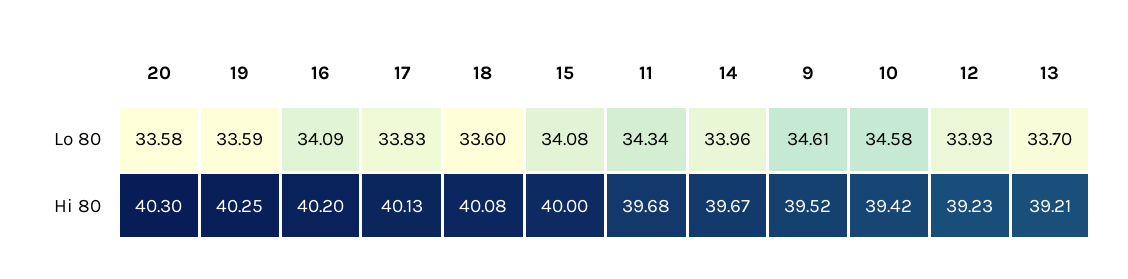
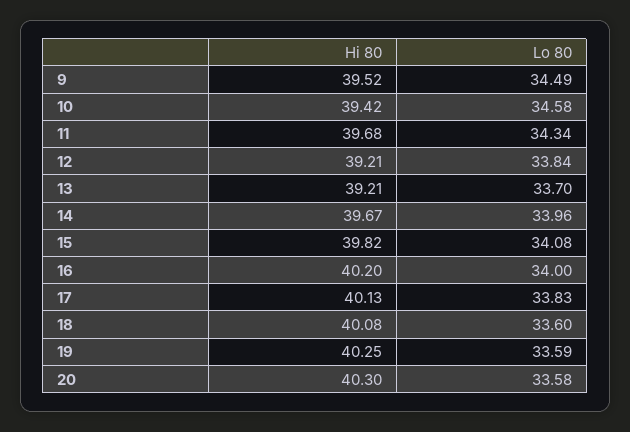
  {
    "20": {
      "Lo 80": 33.58,
      "Hi 80": 40.3
    },
    "19": {
      "Lo 80": 33.59,
      "Hi 80": 40.25
    },
    "16": {
-     "Lo 80": 34.09,
+     "Lo 80": 34,
      "Hi 80": 40.2
    },
    "17": {
      "Lo 80": 33.83,
      "Hi 80": 40.13
    },
    "18": {
      "Lo 80": 33.6,
      "Hi 80": 40.08
    },
    "15": {
      "Lo 80": 34.08,
-     "Hi 80": 40
+     "Hi 80": 39.82
    },
    "11": {
      "Lo 80": 34.34,
      "Hi 80": 39.68
    },
    "14": {
      "Lo 80": 33.96,
      "Hi 80": 39.67
    },
    "9": {
-     "Lo 80": 34.61,
+     "Lo 80": 34.49,
      "Hi 80": 39.52
    },
    "10": {
      "Lo 80": 34.58,
      "Hi 80": 39.42
    },
    "12": {
-     "Lo 80": 33.93,
+     "Lo 80": 33.84,
-     "Hi 80": 39.23
+     "Hi 80": 39.21
    },
    "13": {
      "Lo 80": 33.7,
      "Hi 80": 39.21
    }
  }

